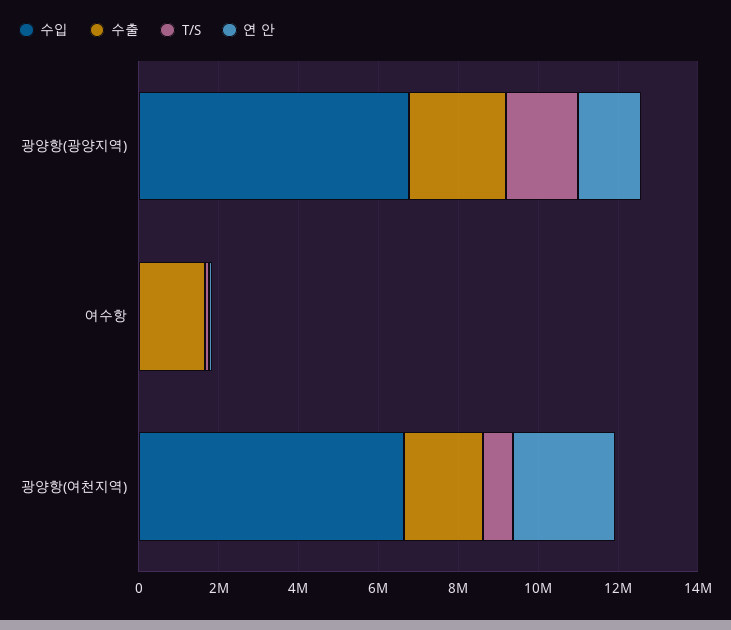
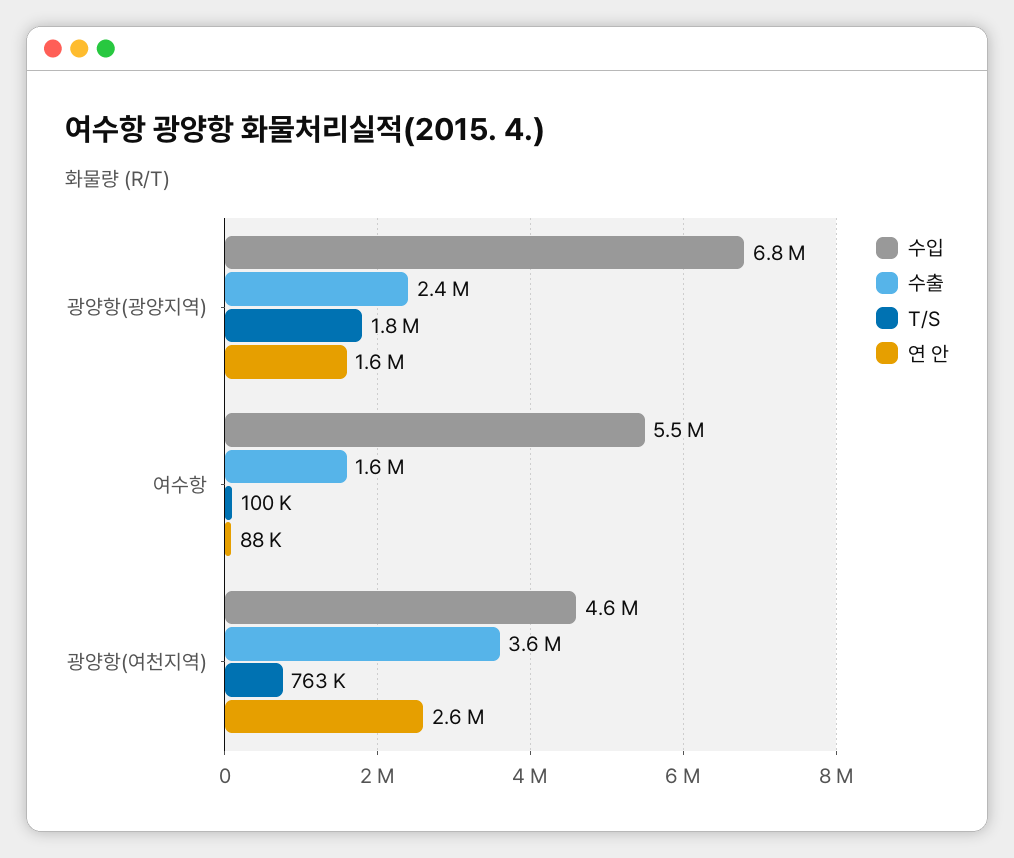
  {
    "수입": {
      "광양항(광양지역)": 6800000,
-     "여수항": 0,
+     "여수항": 5500000,
-     "광양항(여천지역)": 6500000
+     "광양항(여천지역)": 4600000
    },
    "수출": {
      "광양항(광양지역)": 2400000,
      "여수항": 1600000,
-     "광양항(여천지역)": 2000000
+     "광양항(여천지역)": 3600000
    },
    "T/S": {
      "광양항(광양지역)": 1800000,
      "여수항": 100000,
      "광양항(여천지역)": 763000
    },
    "연 안": {
      "광양항(광양지역)": 1600000,
      "여수항": 88000,
      "광양항(여천지역)": 2600000
    }
  }

